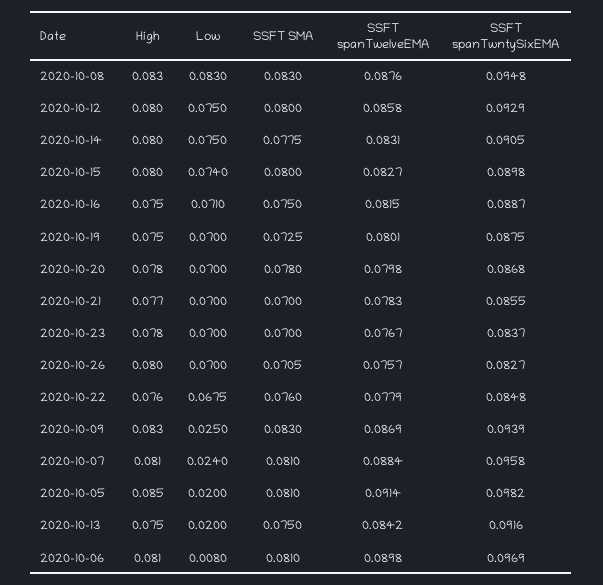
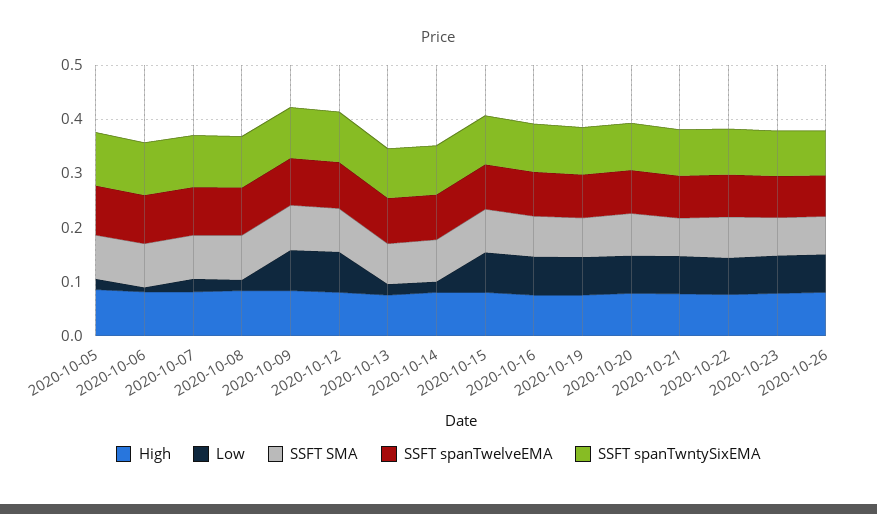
  {
    "High": {
      "2020-10-08": 0.083,
      "2020-10-12": 0.08,
      "2020-10-14": 0.08,
      "2020-10-15": 0.08,
      "2020-10-16": 0.075,
      "2020-10-19": 0.075,
      "2020-10-20": 0.078,
      "2020-10-21": 0.077,
      "2020-10-23": 0.078,
      "2020-10-26": 0.08,
      "2020-10-22": 0.076,
      "2020-10-09": 0.083,
      "2020-10-07": 0.081,
      "2020-10-05": 0.085,
      "2020-10-13": 0.075,
      "2020-10-06": 0.081
    },
    "Low": {
-     "2020-10-08": 0.083,
+     "2020-10-08": 0.02,
      "2020-10-12": 0.075,
-     "2020-10-14": 0.075,
+     "2020-10-14": 0.02,
      "2020-10-15": 0.074,
      "2020-10-16": 0.071,
      "2020-10-19": 0.07,
      "2020-10-20": 0.07,
      "2020-10-21": 0.07,
      "2020-10-23": 0.07,
      "2020-10-26": 0.07,
      "2020-10-22": 0.0675,
-     "2020-10-09": 0.025,
+     "2020-10-09": 0.08,
      "2020-10-07": 0.024,
      "2020-10-05": 0.02,
      "2020-10-13": 0.02,
      "2020-10-06": 0.008
    },
    "SSFT SMA": {
      "2020-10-08": 0.083,
      "2020-10-12": 0.08,
      "2020-10-14": 0.0775,
      "2020-10-15": 0.08,
      "2020-10-16": 0.075,
      "2020-10-19": 0.0725,
      "2020-10-20": 0.078,
      "2020-10-21": 0.07,
      "2020-10-23": 0.07,
      "2020-10-26": 0.0705,
      "2020-10-22": 0.076,
      "2020-10-09": 0.083,
      "2020-10-07": 0.081,
      "2020-10-05": 0.081,
      "2020-10-13": 0.075,
      "2020-10-06": 0.081
    },
    "SSFT spanTwelveEMA": {
      "2020-10-08": 0.0876,
      "2020-10-12": 0.0858,
      "2020-10-14": 0.0831,
      "2020-10-15": 0.0827,
      "2020-10-16": 0.0815,
      "2020-10-19": 0.0801,
      "2020-10-20": 0.0798,
      "2020-10-21": 0.0783,
      "2020-10-23": 0.0767,
      "2020-10-26": 0.0757,
      "2020-10-22": 0.0779,
      "2020-10-09": 0.0869,
      "2020-10-07": 0.0884,
      "2020-10-05": 0.0914,
      "2020-10-13": 0.0842,
      "2020-10-06": 0.0898
    },
    "SSFT spanTwntySixEMA": {
      "2020-10-08": 0.0948,
      "2020-10-12": 0.0929,
      "2020-10-14": 0.0905,
      "2020-10-15": 0.0898,
      "2020-10-16": 0.0887,
      "2020-10-19": 0.0875,
      "2020-10-20": 0.0868,
      "2020-10-21": 0.0855,
      "2020-10-23": 0.0837,
      "2020-10-26": 0.0827,
      "2020-10-22": 0.0848,
      "2020-10-09": 0.0939,
      "2020-10-07": 0.0958,
      "2020-10-05": 0.0982,
      "2020-10-13": 0.0916,
      "2020-10-06": 0.0969
    }
  }

